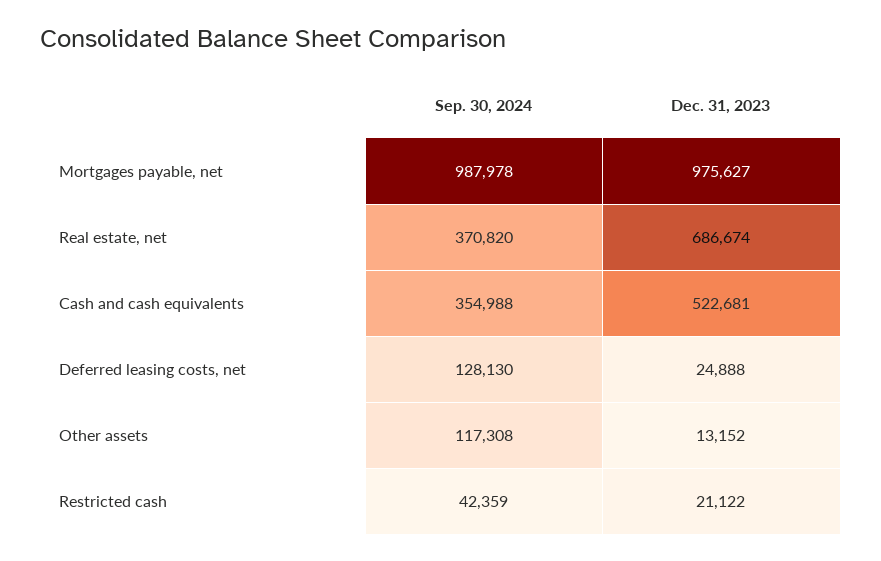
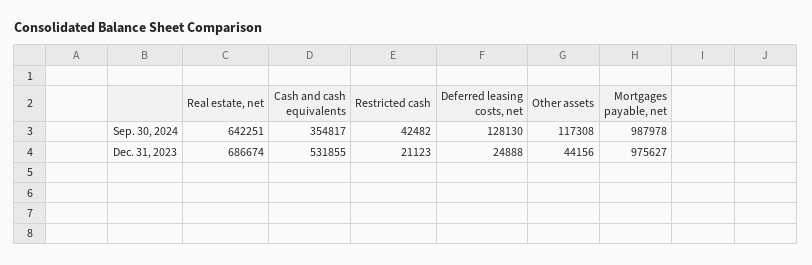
  {
    "Sep. 30, 2024": {
      "Mortgages payable, net": 987978,
-     "Real estate, net": 370820,
+     "Real estate, net": 642251,
-     "Cash and cash equivalents": 354988,
+     "Cash and cash equivalents": 354817,
      "Deferred leasing costs, net": 128130,
      "Other assets": 117308,
-     "Restricted cash": 42359
+     "Restricted cash": 42482
    },
    "Dec. 31, 2023": {
      "Mortgages payable, net": 975627,
      "Real estate, net": 686674,
-     "Cash and cash equivalents": 522681,
+     "Cash and cash equivalents": 531855,
      "Deferred leasing costs, net": 24888,
-     "Other assets": 13152,
+     "Other assets": 44156,
-     "Restricted cash": 21122
+     "Restricted cash": 21123
    }
  }

